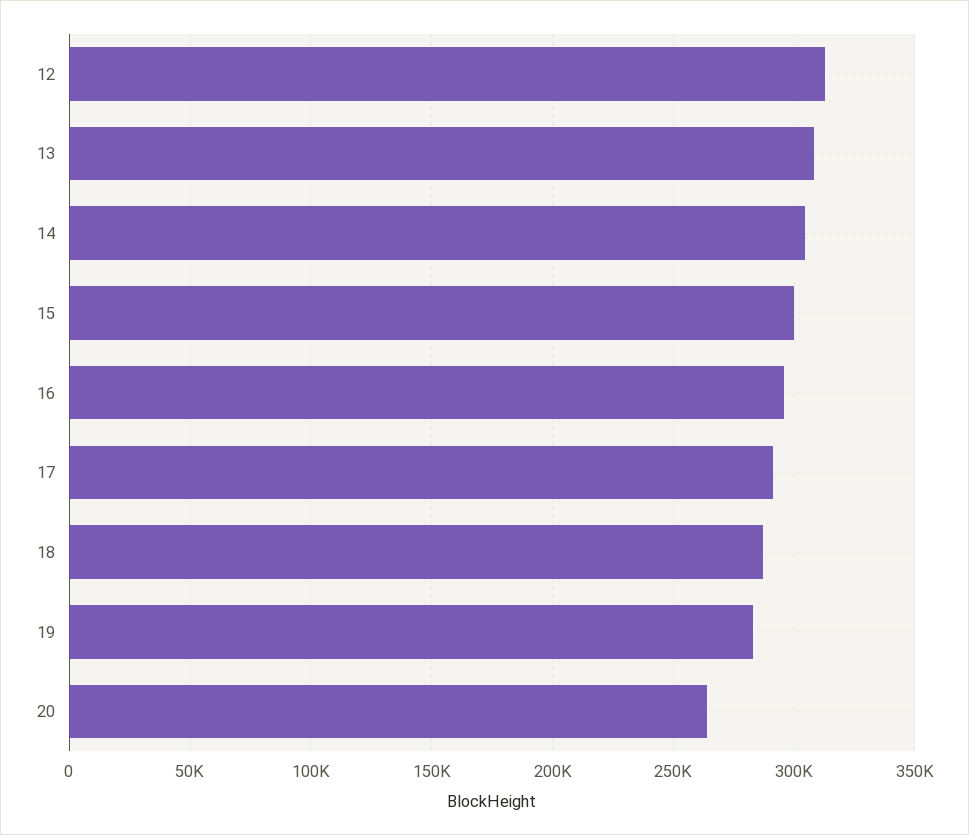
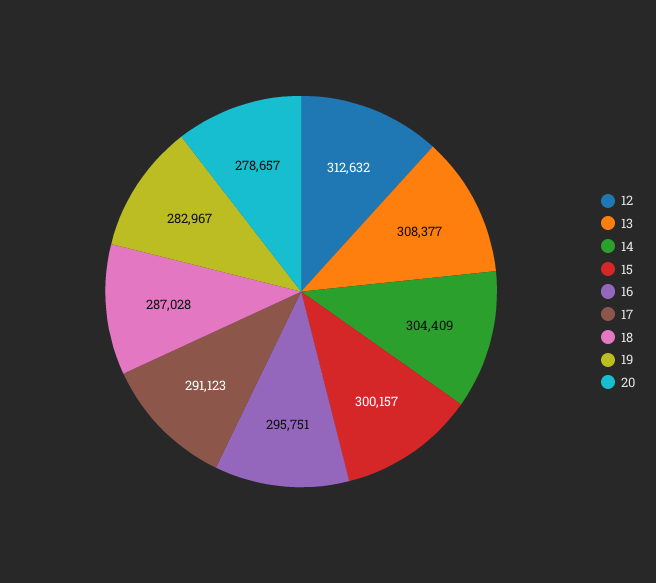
  {
    "12": 312632,
    "13": 308377,
    "14": 304409,
    "15": 300157,
    "16": 295751,
    "17": 291123,
    "18": 287028,
    "19": 282967,
-   "20": 265000
+   "20": 278657
  }

